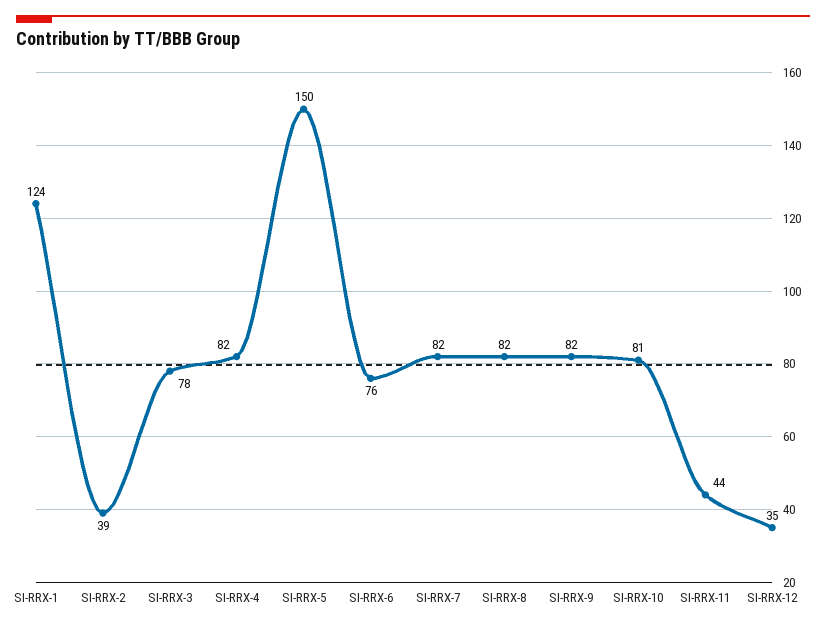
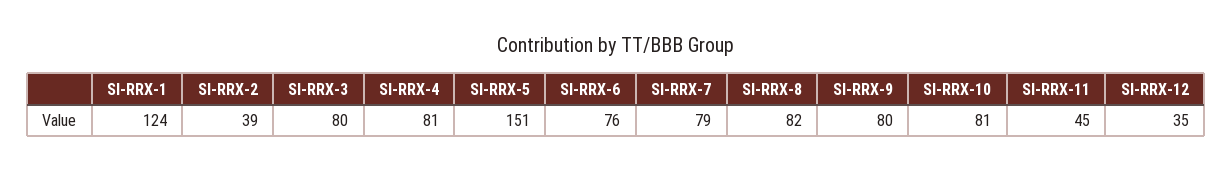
  {
    "SI-RRX-1": 124,
    "SI-RRX-2": 39,
-   "SI-RRX-3": 78,
+   "SI-RRX-3": 80,
-   "SI-RRX-4": 82,
+   "SI-RRX-4": 81,
-   "SI-RRX-5": 150,
+   "SI-RRX-5": 151,
    "SI-RRX-6": 76,
-   "SI-RRX-7": 82,
+   "SI-RRX-7": 79,
    "SI-RRX-8": 82,
-   "SI-RRX-9": 82,
+   "SI-RRX-9": 80,
    "SI-RRX-10": 81,
-   "SI-RRX-11": 44,
+   "SI-RRX-11": 45,
    "SI-RRX-12": 35
  }

